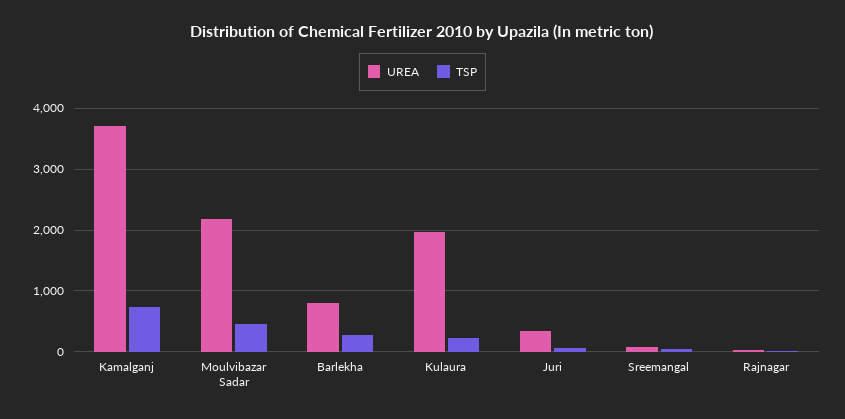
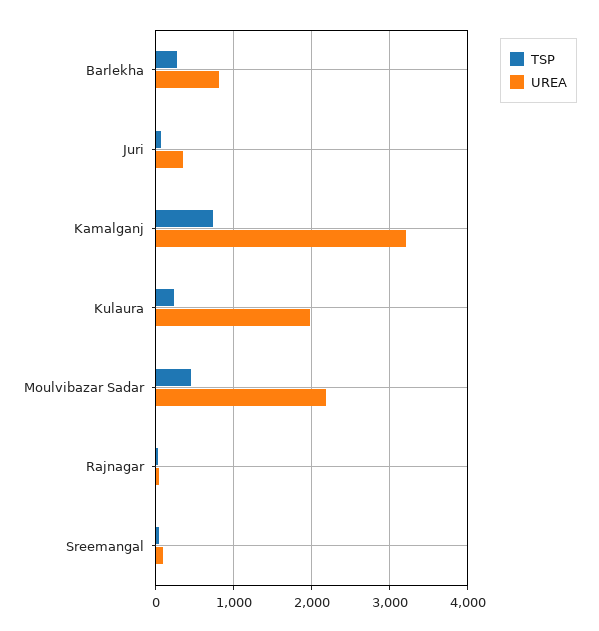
  {
    "UREA": {
-     "Kamalganj": 3700,
+     "Kamalganj": 3200,
      "Moulvibazar Sadar": 2200,
      "Barlekha": 800,
      "Kulaura": 2000,
      "Juri": 300,
      "Sreemangal": 100,
      "Rajnagar": 0
    },
    "TSP": {
      "Kamalganj": 700,
      "Moulvibazar Sadar": 500,
      "Barlekha": 300,
      "Kulaura": 200,
      "Juri": 100,
      "Sreemangal": 0,
      "Rajnagar": 0
    }
  }

